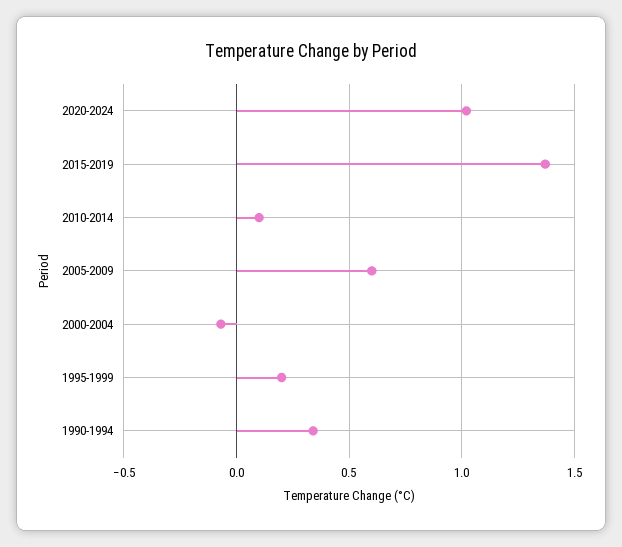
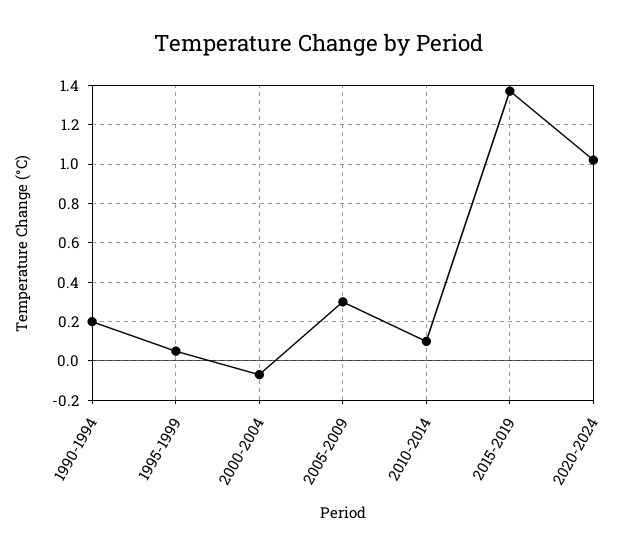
  {
    "2020-2024": 1,
    "2015-2019": 1.35,
    "2010-2014": 0.1,
-   "2005-2009": 0.6,
+   "2005-2009": 0.3,
    "2000-2004": -0.05,
-   "1995-1999": 0.2,
+   "1995-1999": 0.05,
-   "1990-1994": 0.35
+   "1990-1994": 0.2
  }

